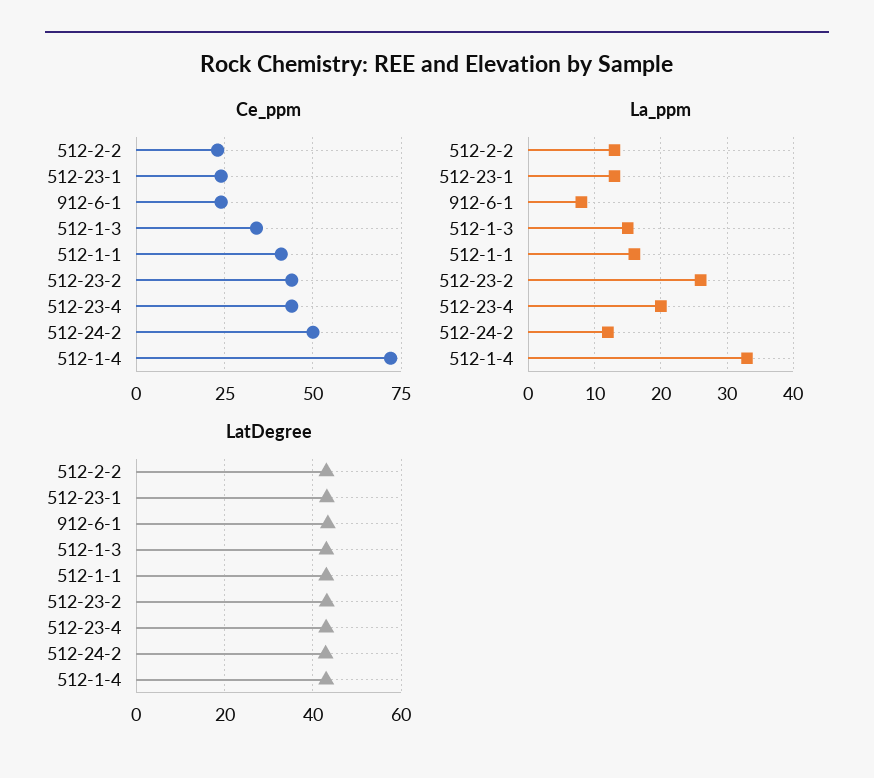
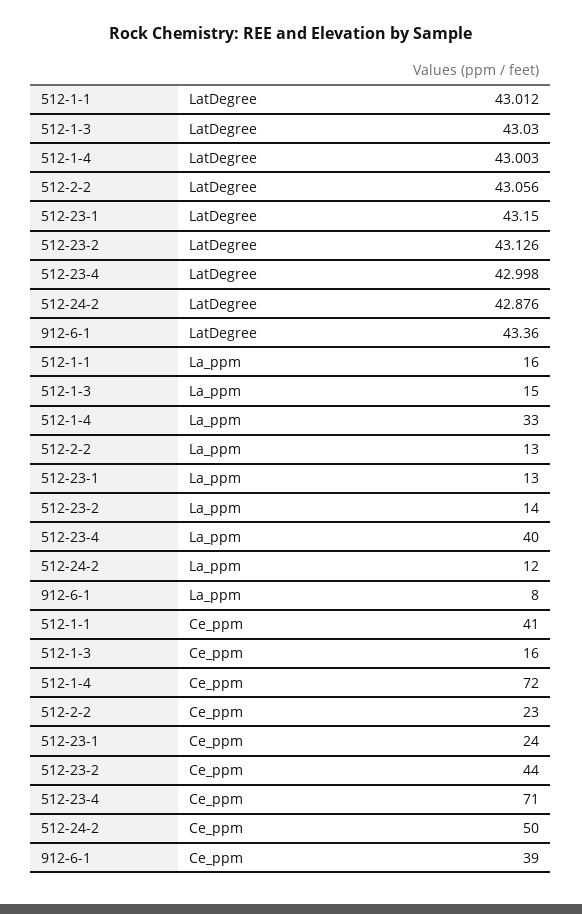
  {
    "Ce_ppm": {
      "512-2-2": 23,
      "512-23-1": 24,
-     "912-6-1": 25,
+     "912-6-1": 39,
-     "512-1-3": 35,
+     "512-1-3": 16,
      "512-1-1": 41,
      "512-23-2": 44,
-     "512-23-4": 45,
+     "512-23-4": 71,
      "512-24-2": 50,
      "512-1-4": 72
    },
    "La_ppm": {
      "512-2-2": 13,
      "512-23-1": 13,
      "912-6-1": 8,
      "512-1-3": 15,
      "512-1-1": 16,
-     "512-23-2": 26,
+     "512-23-2": 14,
-     "512-23-4": 20,
+     "512-23-4": 40,
      "512-24-2": 12,
      "512-1-4": 33
    },
    "LatDegree": {
      "512-2-2": 43.056,
      "512-23-1": 43.15,
      "912-6-1": 43.36,
      "512-1-3": 43.03,
      "512-1-1": 43.012,
      "512-23-2": 43.126,
      "512-23-4": 42.998,
      "512-24-2": 42.876,
      "512-1-4": 43.003
    }
  }

